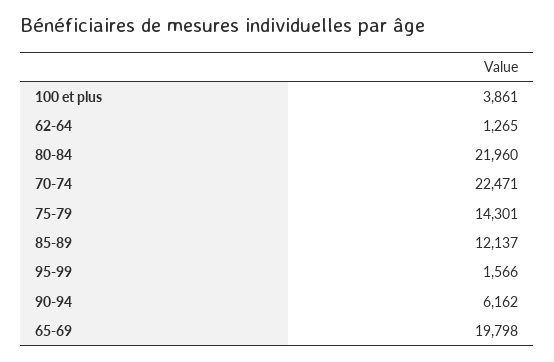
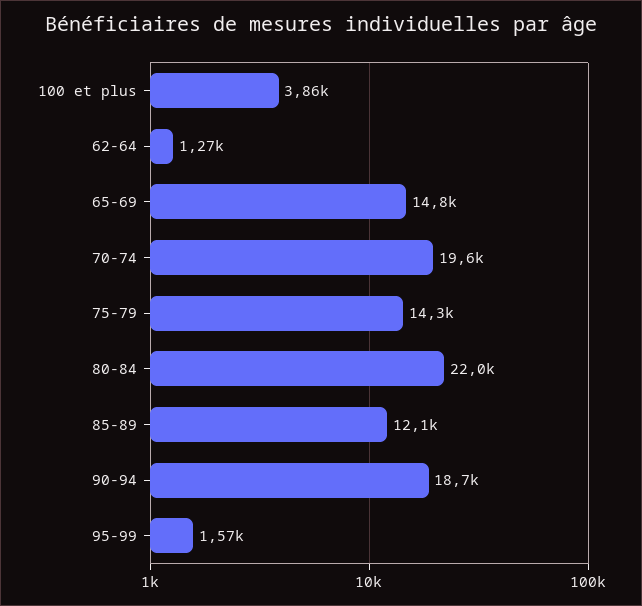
  {
    "100 et plus": 3861,
    "62-64": 1265,
    "80-84": 21960,
-   "70-74": 22471,
+   "70-74": 19600,
    "75-79": 14301,
    "85-89": 12137,
    "95-99": 1566,
-   "90-94": 6162,
+   "90-94": 18700,
-   "65-69": 19798
+   "65-69": 14800
  }

